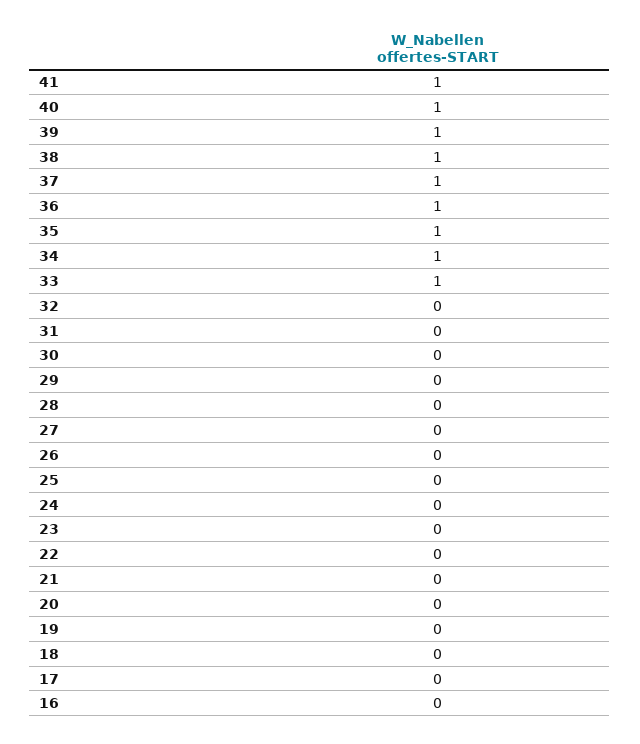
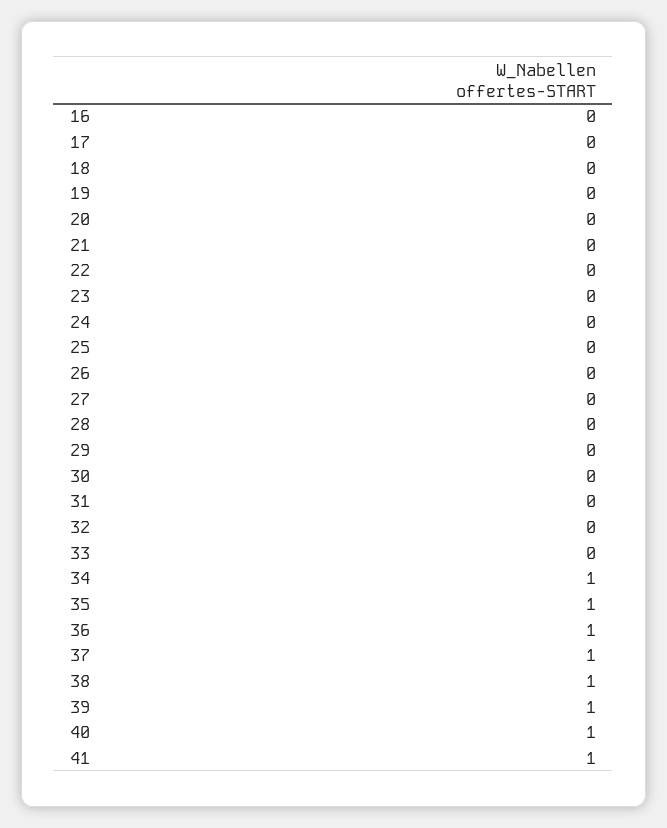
  {
    "41": 1,
    "40": 1,
    "39": 1,
    "38": 1,
    "37": 1,
    "36": 1,
    "35": 1,
    "34": 1,
-   "33": 1,
+   "33": 0,
    "32": 0,
    "31": 0,
    "30": 0,
    "29": 0,
    "28": 0,
    "27": 0,
    "26": 0,
    "25": 0,
    "24": 0,
    "23": 0,
    "22": 0,
    "21": 0,
    "20": 0,
    "19": 0,
    "18": 0,
    "17": 0,
    "16": 0
  }

